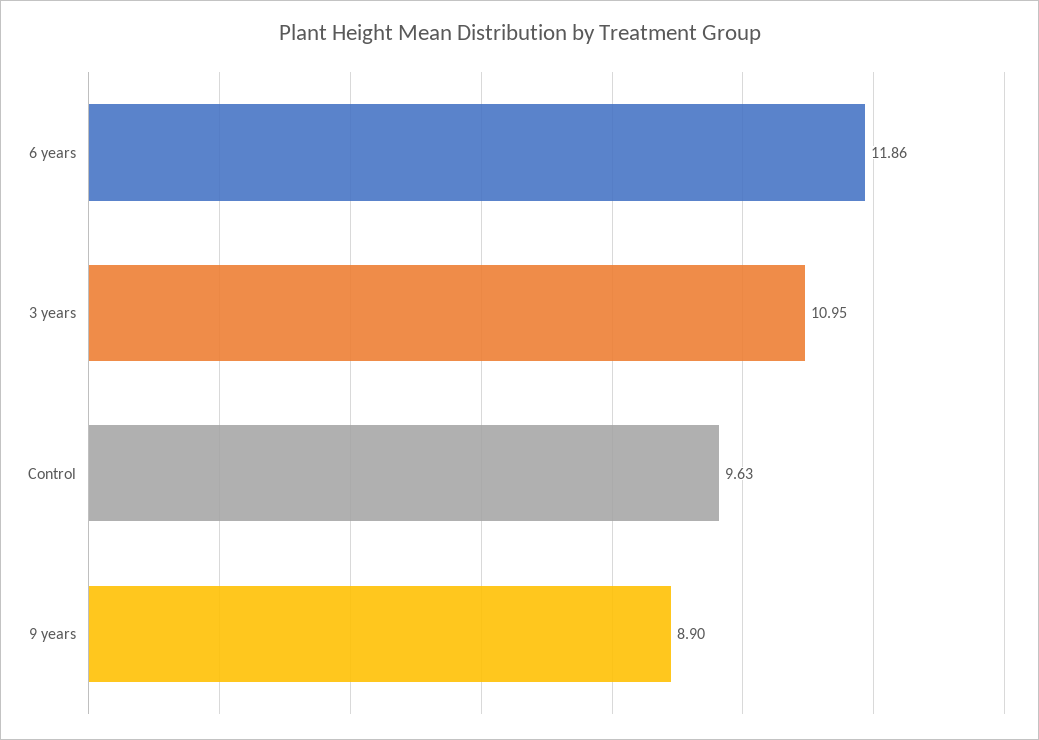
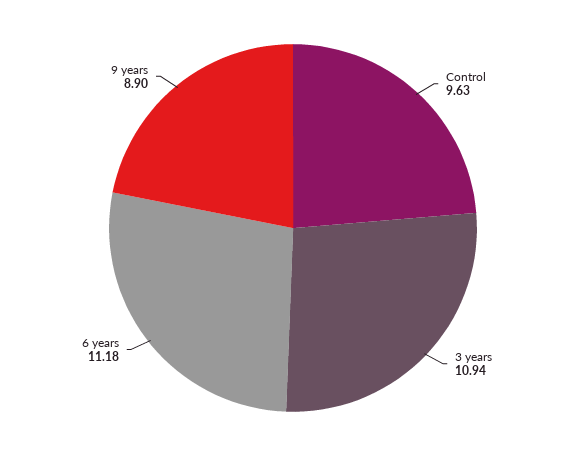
  {
-   "6 years": 11.86,
+   "6 years": 11.18,
-   "3 years": 10.95,
+   "3 years": 10.94,
    "Control": 9.63,
    "9 years": 8.9
  }

